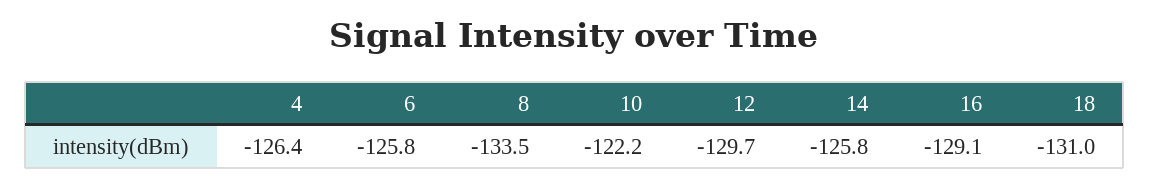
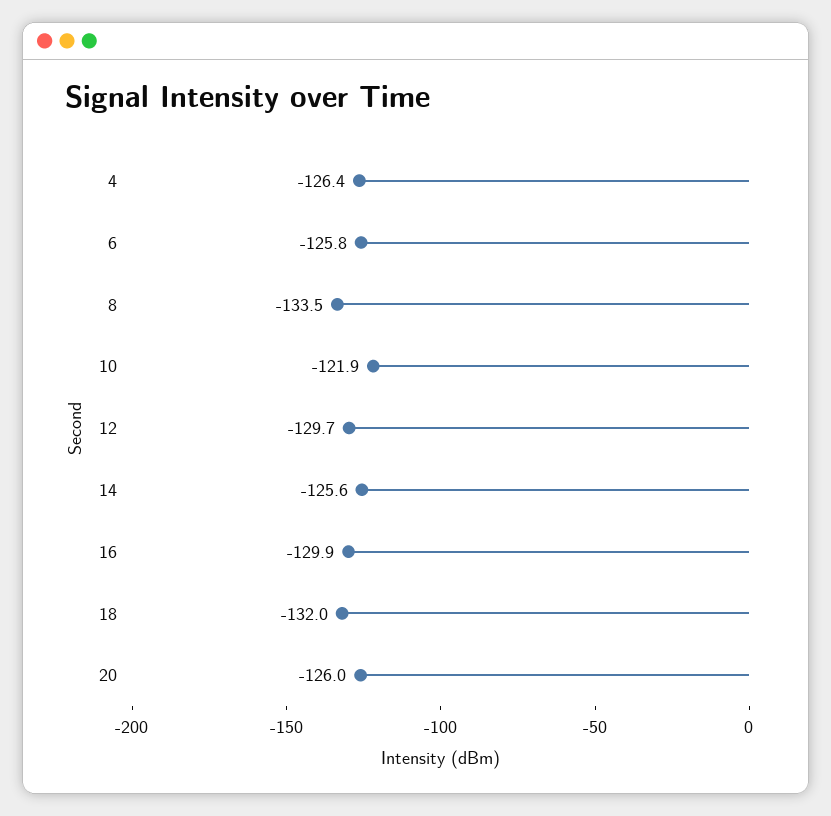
  {
    "4": -126.4,
    "6": -125.8,
    "8": -133.5,
-   "10": -122.2,
+   "10": -121.9,
    "12": -129.7,
-   "14": -125.8,
+   "14": -125.6,
-   "16": -129.1,
+   "16": -129.9,
-   "18": -131
+   "18": -132,
+   "20": -126
  }

